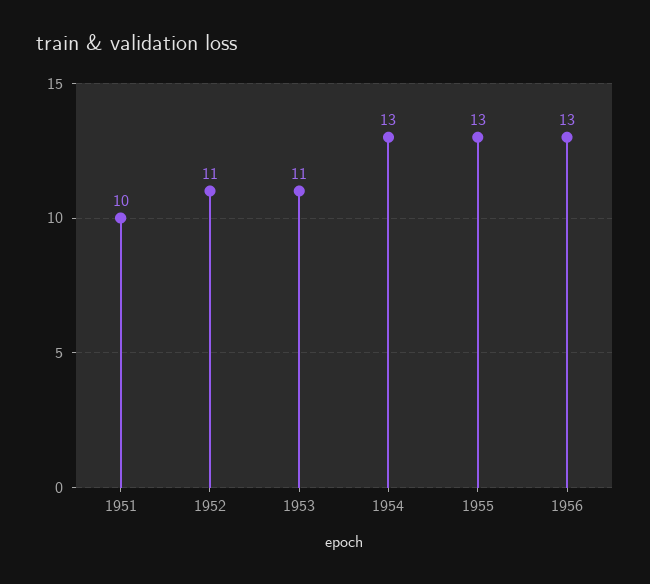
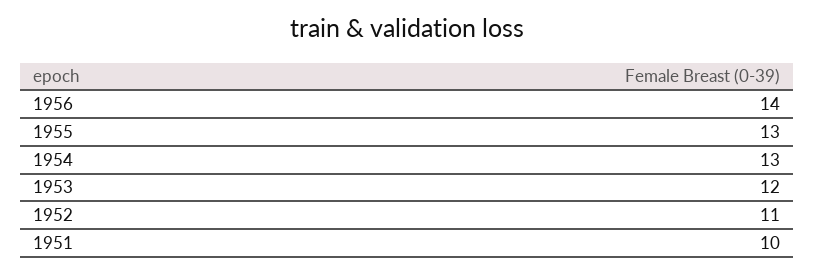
  {
    "1951": 10,
    "1952": 11,
-   "1953": 11,
+   "1953": 12,
    "1954": 13,
    "1955": 13,
-   "1956": 13
+   "1956": 14
  }

